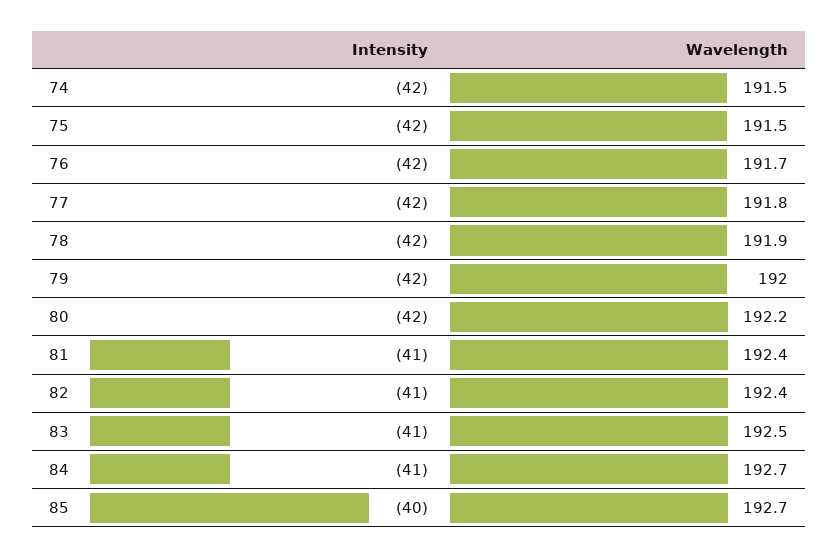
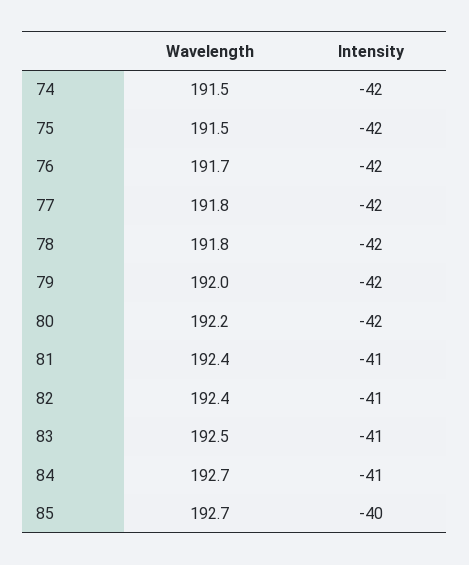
  {
    "Intensity": {
      "74": -42,
      "75": -42,
      "76": -42,
      "77": -42,
      "78": -42,
      "79": -42,
      "80": -42,
      "81": -41,
      "82": -41,
      "83": -41,
      "84": -41,
      "85": -40
    },
    "Wavelength": {
      "74": 191.5,
      "75": 191.5,
      "76": 191.7,
      "77": 191.8,
-     "78": 191.9,
+     "78": 191.8,
      "79": 192,
      "80": 192.2,
      "81": 192.4,
      "82": 192.4,
      "83": 192.5,
      "84": 192.7,
      "85": 192.7
    }
  }

